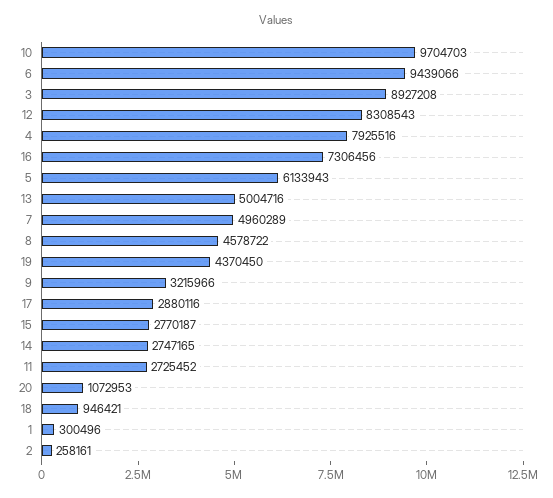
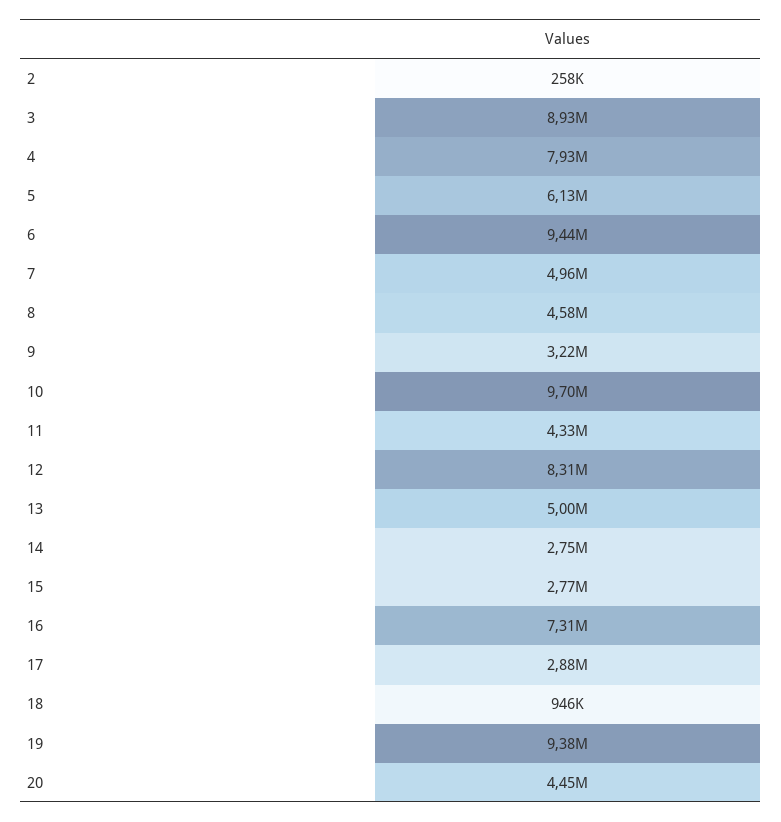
  {
    "10": 9704703,
    "6": 9439066,
    "3": 8927208,
    "12": 8308543,
    "4": 7925516,
    "16": 7306456,
    "5": 6133943,
    "13": 5004716,
    "7": 4960289,
    "8": 4578722,
-   "19": 4370450,
+   "19": 9380000,
    "9": 3215966,
    "17": 2880116,
    "15": 2770187,
    "14": 2747165,
-   "11": 2725452,
+   "11": 4330000,
-   "20": 1072953,
+   "20": 4450000,
    "18": 946421,
-   "1": 300496,
    "2": 258161
  }

